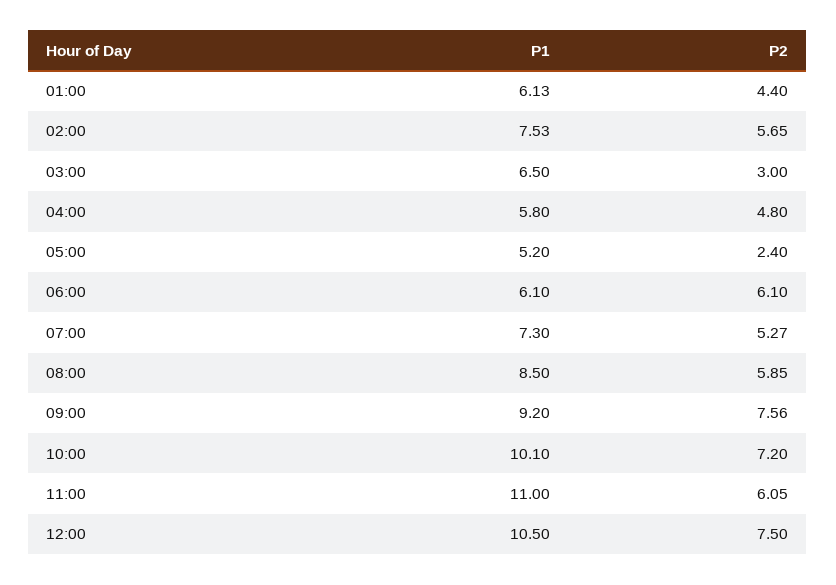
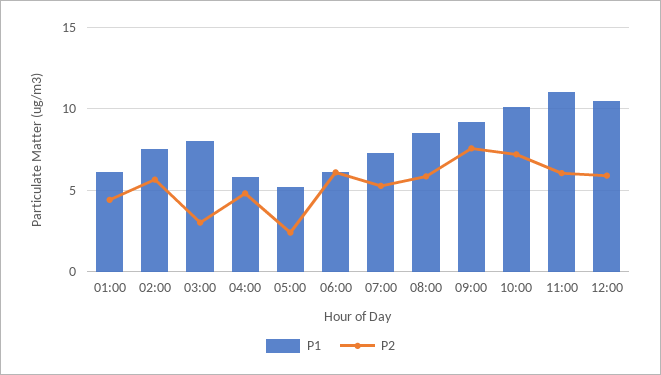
  {
    "P1": {
      "01:00": 6.13,
      "02:00": 7.53,
-     "03:00": 6.5,
+     "03:00": 8,
      "04:00": 5.8,
      "05:00": 5.2,
      "06:00": 6.1,
      "07:00": 7.3,
      "08:00": 8.5,
      "09:00": 9.2,
      "10:00": 10.1,
      "11:00": 11,
      "12:00": 10.5
    },
    "P2": {
      "01:00": 4.4,
      "02:00": 5.65,
      "03:00": 3,
      "04:00": 4.8,
      "05:00": 2.4,
      "06:00": 6.1,
      "07:00": 5.27,
      "08:00": 5.85,
      "09:00": 7.56,
      "10:00": 7.2,
      "11:00": 6.05,
-     "12:00": 7.5
+     "12:00": 6
    }
  }

